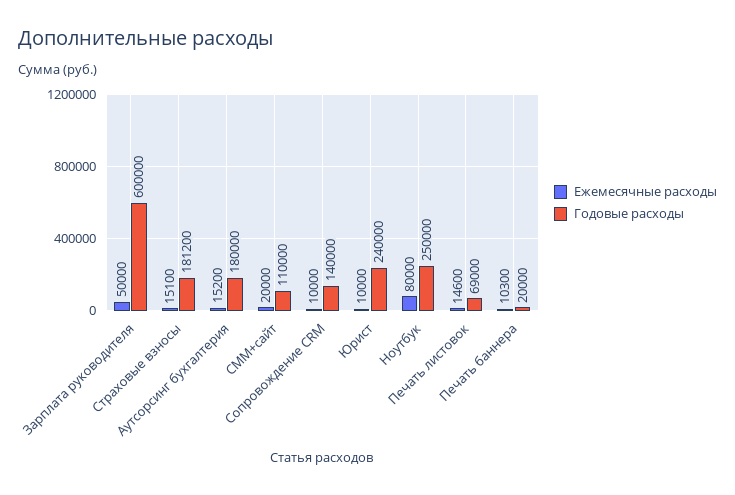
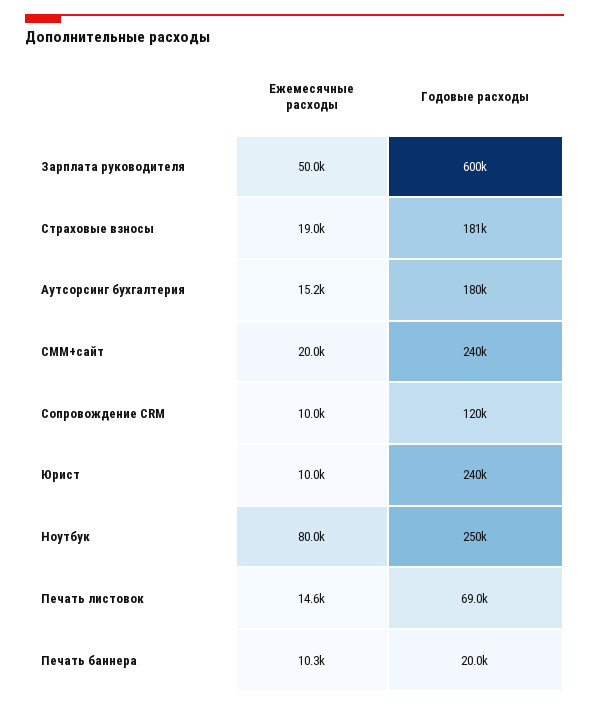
  {
    "Ежемесячные расходы": {
      "Зарплата руководителя": 50000,
-     "Страховые взносы": 15100,
+     "Страховые взносы": 19000,
      "Аутсорсинг бухгалтерия": 15200,
      "СММ+сайт": 20000,
      "Сопровождение CRM": 10000,
      "Юрист": 10000,
      "Ноутбук": 80000,
      "Печать листовок": 14600,
      "Печать баннера": 10300
    },
    "Годовые расходы": {
      "Зарплата руководителя": 600000,
      "Страховые взносы": 181200,
      "Аутсорсинг бухгалтерия": 180000,
-     "СММ+сайт": 110000,
+     "СММ+сайт": 240000,
-     "Сопровождение CRM": 140000,
+     "Сопровождение CRM": 120000,
      "Юрист": 240000,
      "Ноутбук": 250000,
      "Печать листовок": 69000,
      "Печать баннера": 20000
    }
  }

